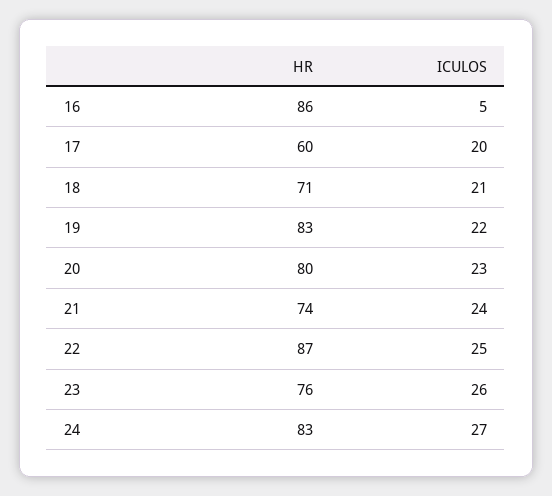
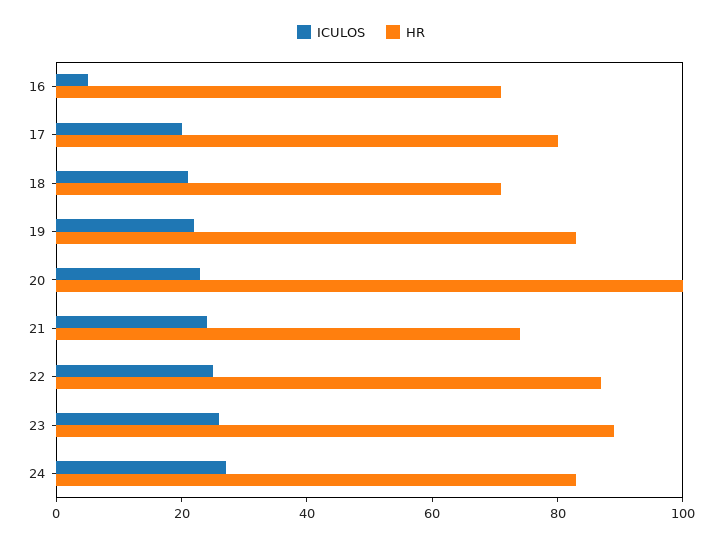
  {
    "HR": {
-     "16": 86,
+     "16": 70,
-     "17": 60,
+     "17": 80,
      "18": 71,
      "19": 83,
-     "20": 80,
+     "20": 100,
      "21": 74,
      "22": 87,
-     "23": 76,
+     "23": 90,
      "24": 83
    },
    "ICULOS": {
      "16": 5,
      "17": 20,
      "18": 21,
      "19": 22,
      "20": 23,
      "21": 24,
      "22": 25,
      "23": 26,
      "24": 27
    }
  }

